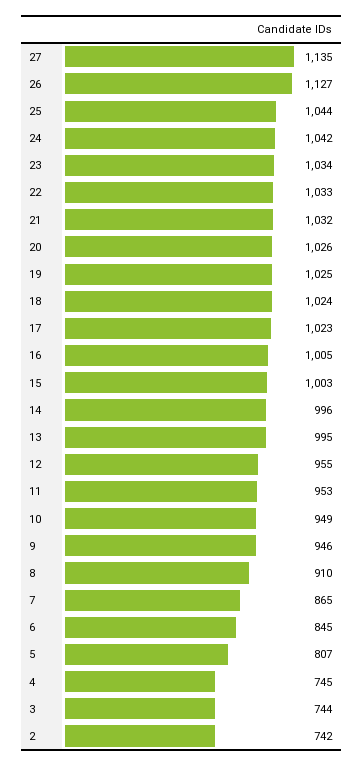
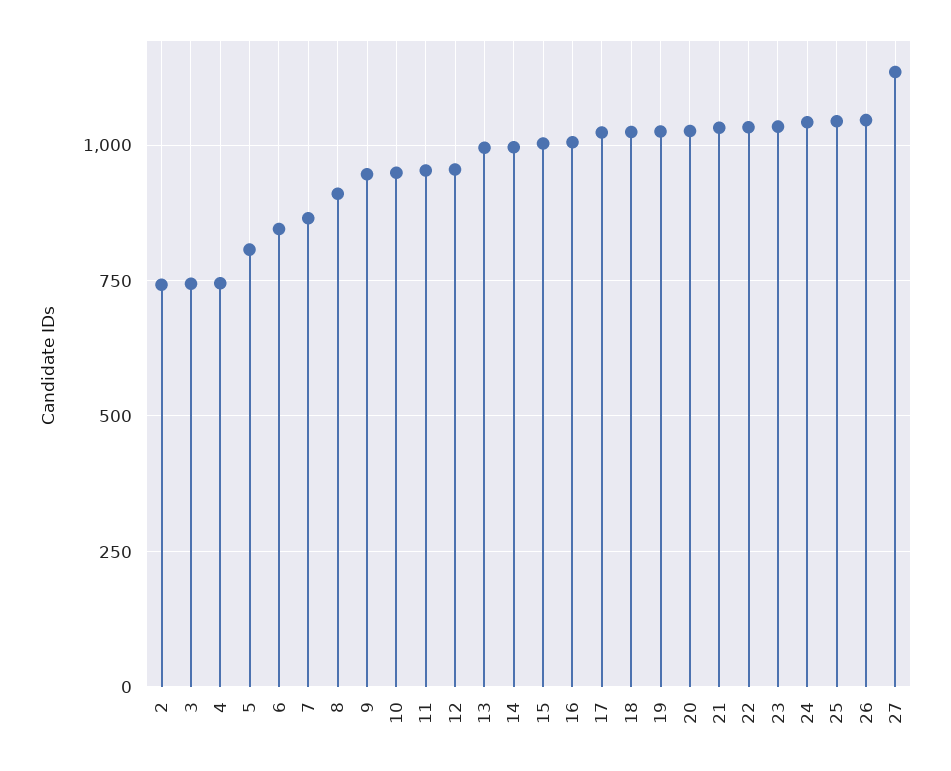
  {
    "27": 1135,
-   "26": 1127,
+   "26": 1050,
    "25": 1044,
    "24": 1042,
    "23": 1034,
    "22": 1033,
    "21": 1032,
    "20": 1026,
    "19": 1025,
    "18": 1024,
    "17": 1023,
    "16": 1005,
    "15": 1003,
    "14": 996,
    "13": 995,
    "12": 955,
    "11": 953,
    "10": 949,
    "9": 946,
    "8": 910,
    "7": 865,
    "6": 845,
    "5": 807,
    "4": 745,
    "3": 744,
    "2": 742
  }

